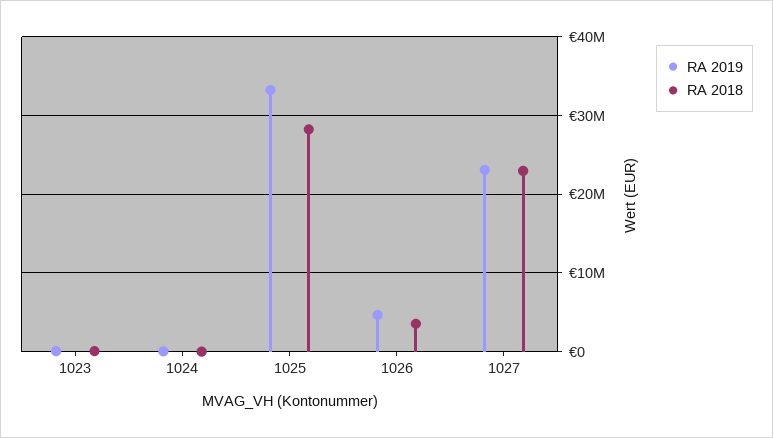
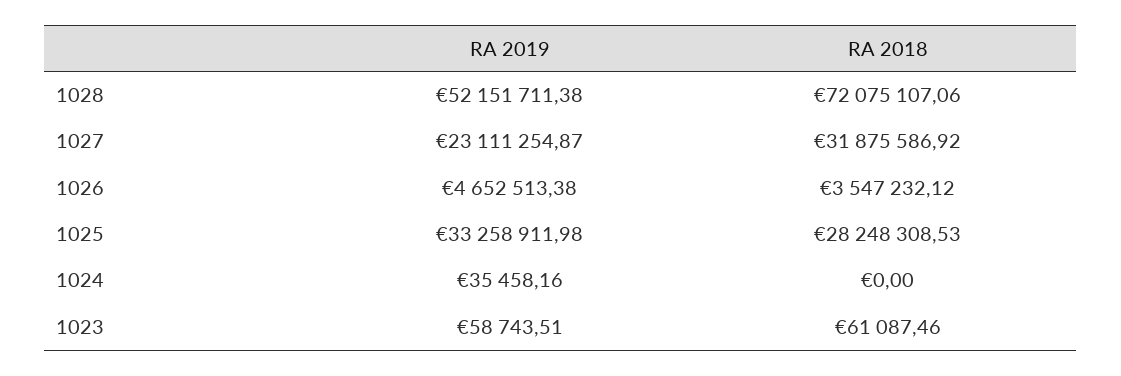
  {
    "RA 2019": {
      "1023": 58743.51,
      "1024": 35458.16,
      "1025": 33258911.98,
      "1026": 4652513.38,
-     "1027": 23111254.87
+     "1027": 23111254.87,
+     "1028": 52151711.38
    },
    "RA 2018": {
      "1023": 61087.46,
      "1024": 0,
      "1025": 28248308.53,
      "1026": 3547232.12,
-     "1027": 23000000
+     "1027": 31875586.92,
+     "1028": 72075107.06
    }
  }

